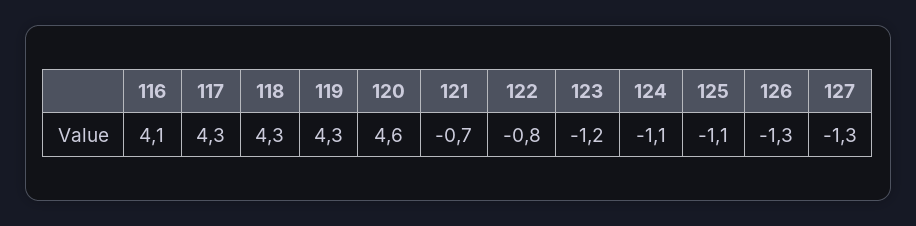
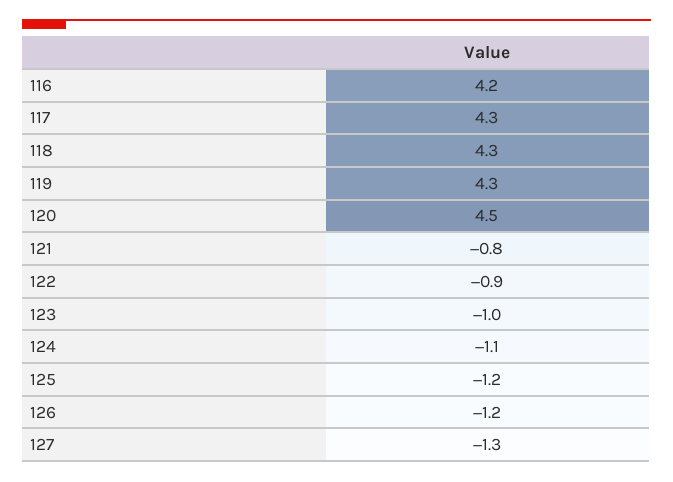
  {
-   "116": 4.1,
+   "116": 4.2,
    "117": 4.3,
    "118": 4.3,
    "119": 4.3,
-   "120": 4.6,
+   "120": 4.5,
-   "121": -0.7,
+   "121": -0.8,
-   "122": -0.8,
+   "122": -0.9,
-   "123": -1.2,
+   "123": -1,
    "124": -1.1,
-   "125": -1.1,
+   "125": -1.2,
-   "126": -1.3,
+   "126": -1.2,
    "127": -1.3
  }

